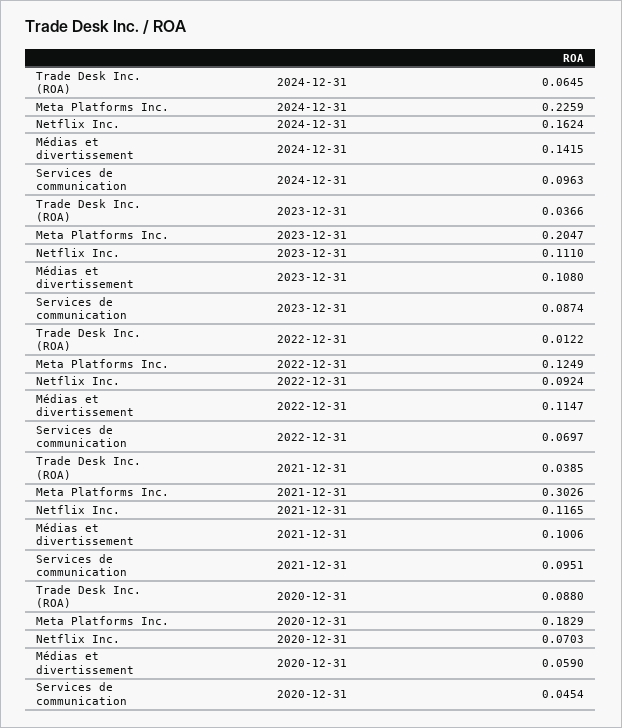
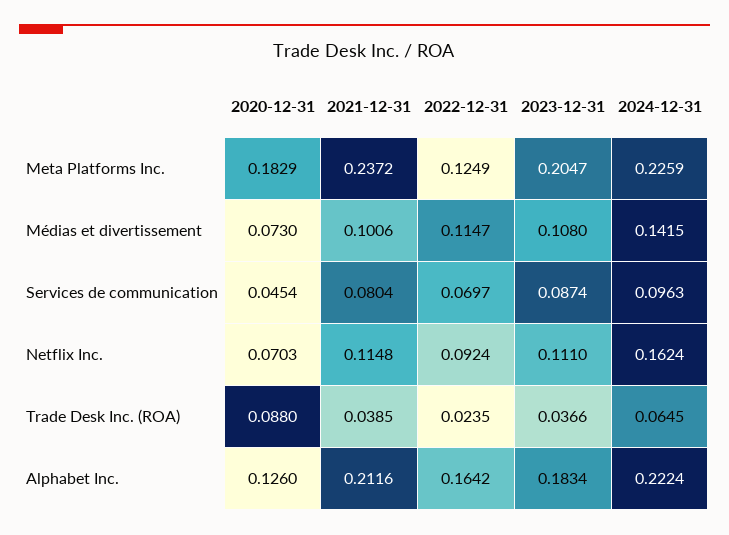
  {
    "Trade Desk Inc. (ROA)": {
      "2024-12-31": 0.0645,
      "2023-12-31": 0.0366,
-     "2022-12-31": 0.0122,
+     "2022-12-31": 0.0235,
      "2021-12-31": 0.0385,
      "2020-12-31": 0.088
    },
    "Meta Platforms Inc.": {
      "2024-12-31": 0.2259,
      "2023-12-31": 0.2047,
      "2022-12-31": 0.1249,
-     "2021-12-31": 0.3026,
+     "2021-12-31": 0.2372,
      "2020-12-31": 0.1829
    },
    "Netflix Inc.": {
      "2024-12-31": 0.1624,
      "2023-12-31": 0.111,
      "2022-12-31": 0.0924,
-     "2021-12-31": 0.1165,
+     "2021-12-31": 0.1148,
      "2020-12-31": 0.0703
    },
    "Médias et divertissement": {
      "2024-12-31": 0.1415,
      "2023-12-31": 0.108,
      "2022-12-31": 0.1147,
      "2021-12-31": 0.1006,
-     "2020-12-31": 0.059
+     "2020-12-31": 0.073
    },
    "Services de communication": {
      "2024-12-31": 0.0963,
      "2023-12-31": 0.0874,
      "2022-12-31": 0.0697,
-     "2021-12-31": 0.0951,
+     "2021-12-31": 0.0804,
      "2020-12-31": 0.0454
-   }
+   },
+   "Alphabet Inc.": {
+     "2020-12-31": 0.126,
+     "2021-12-31": 0.2116,
+     "2022-12-31": 0.1642,
+     "2023-12-31": 0.1834,
+     "2024-12-31": 0.2224
+   }
  }

